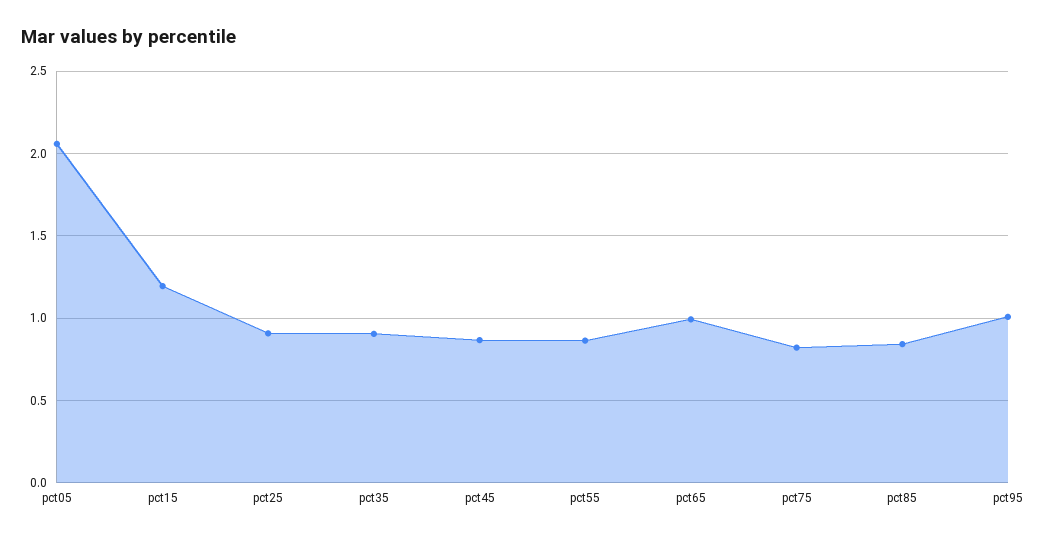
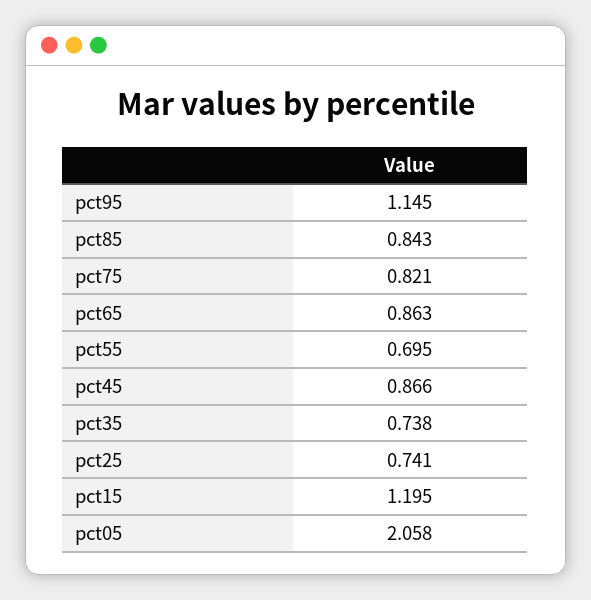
  {
    "pct05": 2.058,
    "pct15": 1.195,
-   "pct25": 0.9,
+   "pct25": 0.741,
-   "pct35": 0.9,
+   "pct35": 0.738,
    "pct45": 0.866,
-   "pct55": 0.85,
+   "pct55": 0.695,
-   "pct65": 1,
+   "pct65": 0.863,
    "pct75": 0.821,
    "pct85": 0.843,
-   "pct95": 1
+   "pct95": 1.145
  }

